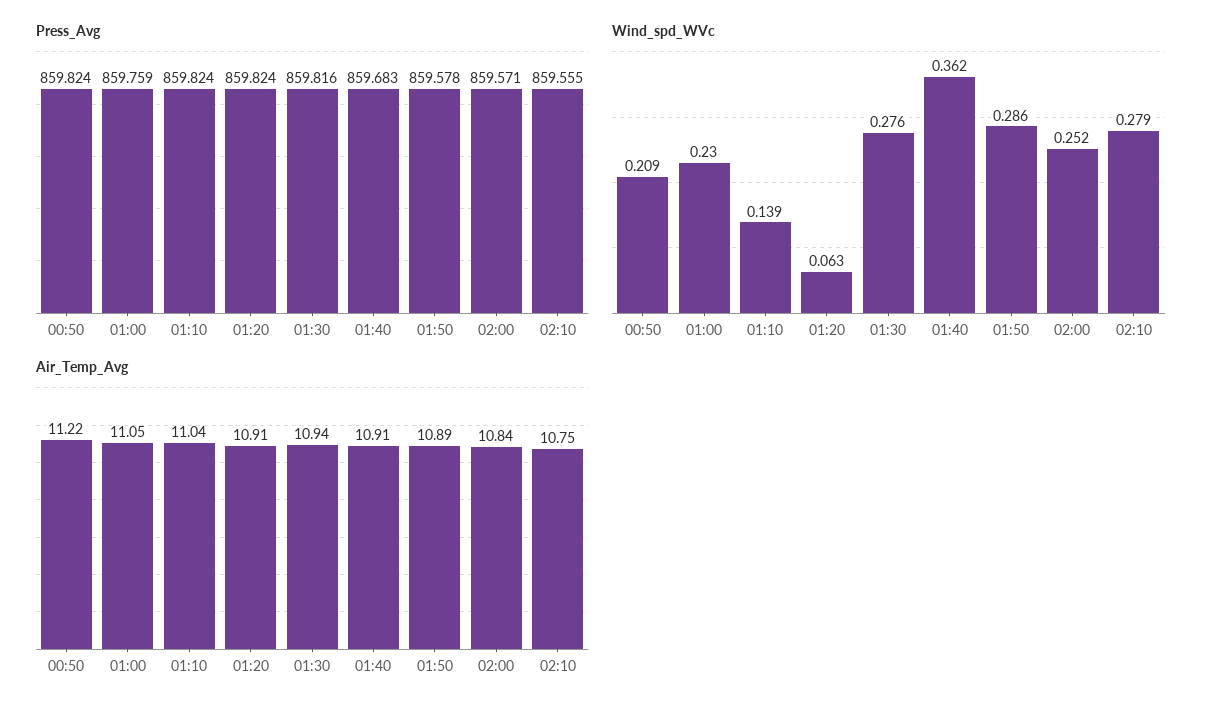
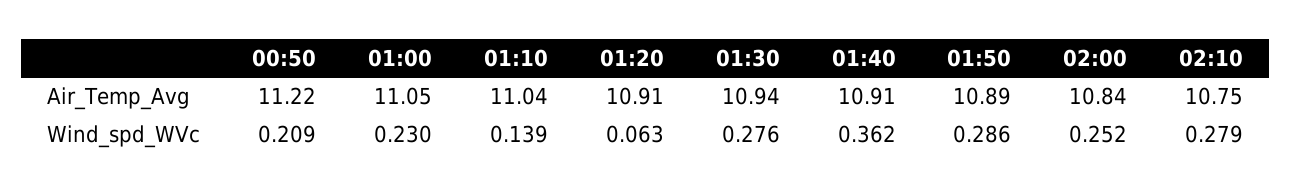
  {
-   "Press_Avg": {
-     "00:50": 859.824,
-     "01:00": 859.759,
-     "01:10": 859.824,
-     "01:20": 859.824,
-     "01:30": 859.816,
-     "01:40": 859.683,
-     "01:50": 859.578,
-     "02:00": 859.571,
-     "02:10": 859.555
-   },
    "Wind_spd_WVc": {
      "00:50": 0.209,
      "01:00": 0.23,
      "01:10": 0.139,
      "01:20": 0.063,
      "01:30": 0.276,
      "01:40": 0.362,
      "01:50": 0.286,
      "02:00": 0.252,
      "02:10": 0.279
    },
    "Air_Temp_Avg": {
      "00:50": 11.22,
      "01:00": 11.05,
      "01:10": 11.04,
      "01:20": 10.91,
      "01:30": 10.94,
      "01:40": 10.91,
      "01:50": 10.89,
      "02:00": 10.84,
      "02:10": 10.75
    }
  }

